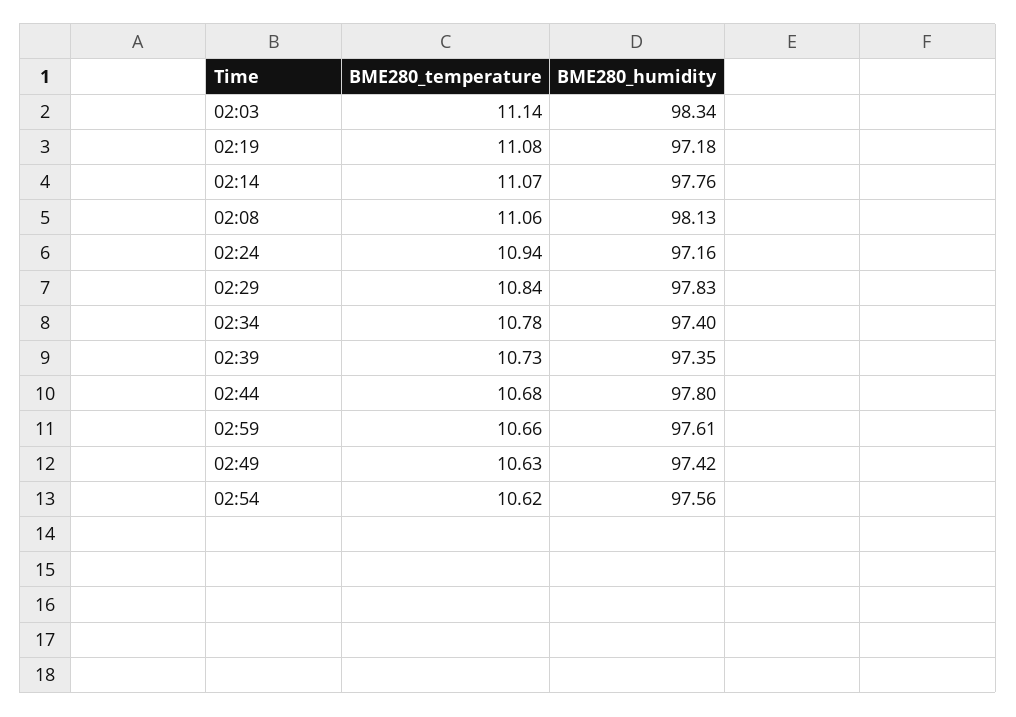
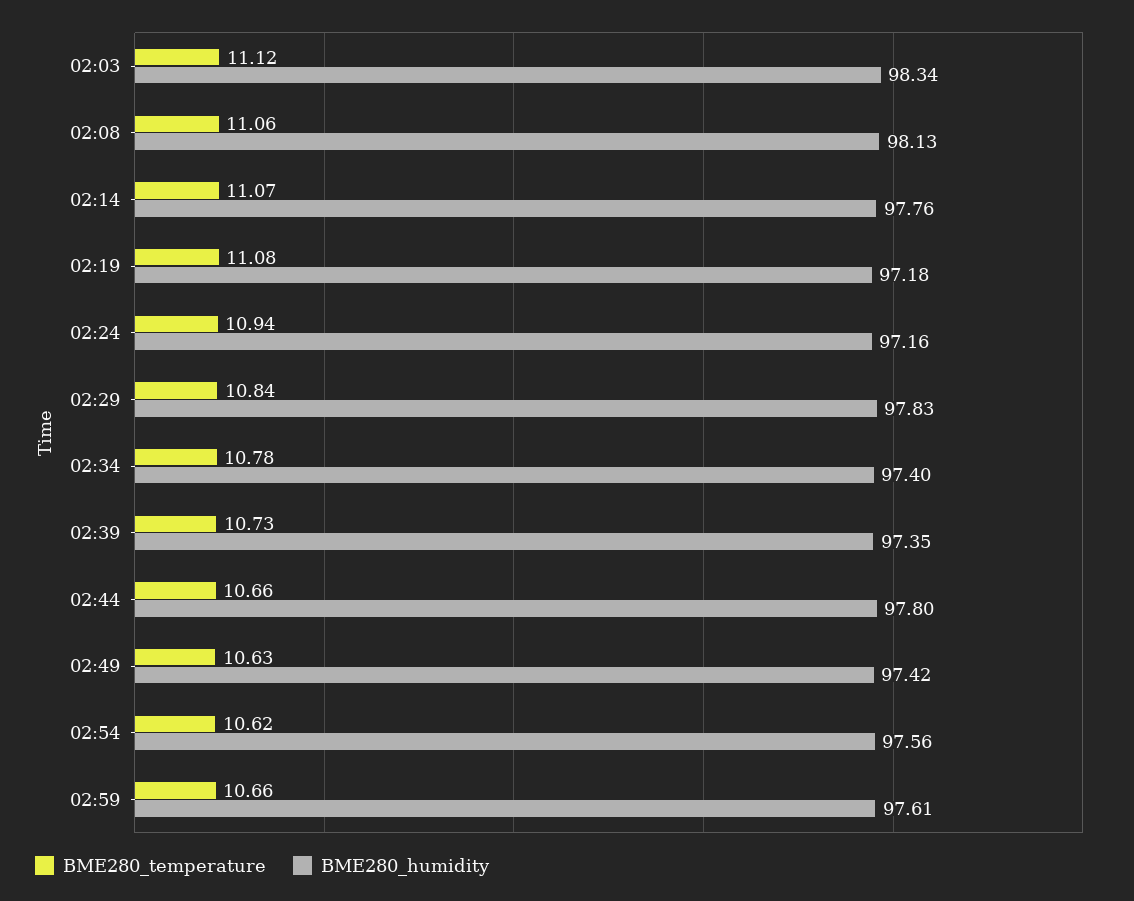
  {
    "BME280_temperature": {
-     "02:03": 11.14,
+     "02:03": 11.12,
      "02:19": 11.08,
      "02:14": 11.07,
      "02:08": 11.06,
      "02:24": 10.94,
      "02:29": 10.84,
      "02:34": 10.78,
      "02:39": 10.73,
-     "02:44": 10.68,
+     "02:44": 10.66,
      "02:59": 10.66,
      "02:49": 10.63,
      "02:54": 10.62
    },
    "BME280_humidity": {
      "02:03": 98.34,
      "02:19": 97.18,
      "02:14": 97.76,
      "02:08": 98.13,
      "02:24": 97.16,
      "02:29": 97.83,
      "02:34": 97.4,
      "02:39": 97.35,
      "02:44": 97.8,
      "02:59": 97.61,
      "02:49": 97.42,
      "02:54": 97.56
    }
  }

